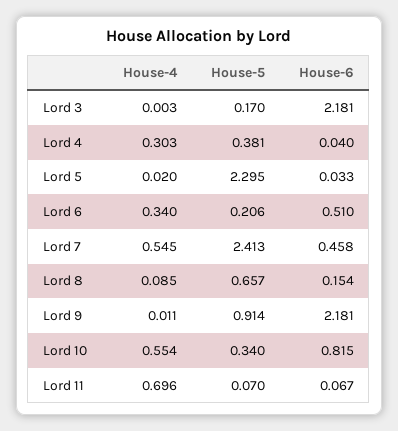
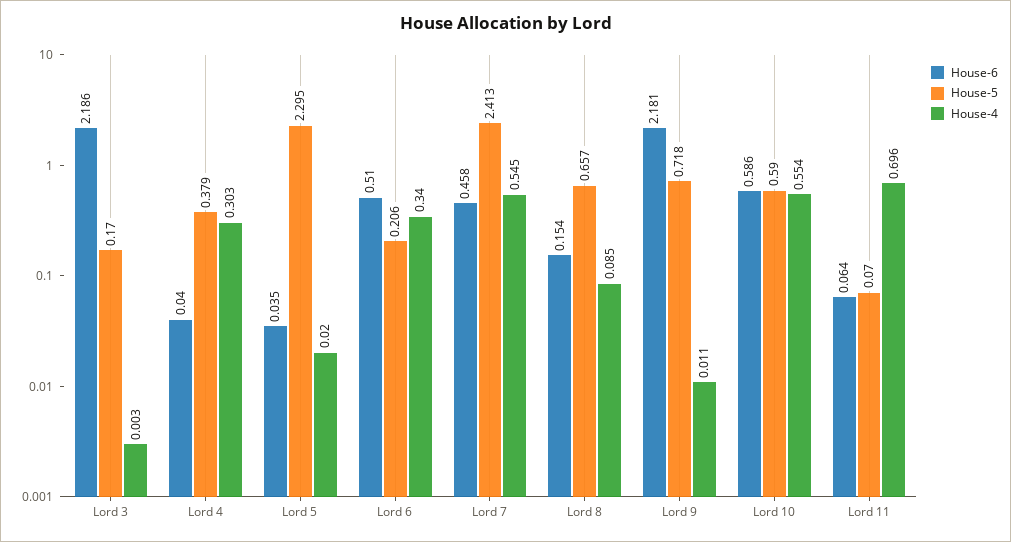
  {
    "House-4": {
      "Lord 3": 0.003,
      "Lord 4": 0.303,
      "Lord 5": 0.02,
      "Lord 6": 0.34,
      "Lord 7": 0.545,
      "Lord 8": 0.085,
      "Lord 9": 0.011,
      "Lord 10": 0.554,
      "Lord 11": 0.696
    },
    "House-5": {
      "Lord 3": 0.17,
-     "Lord 4": 0.381,
+     "Lord 4": 0.379,
      "Lord 5": 2.295,
      "Lord 6": 0.206,
      "Lord 7": 2.413,
      "Lord 8": 0.657,
-     "Lord 9": 0.914,
+     "Lord 9": 0.718,
-     "Lord 10": 0.34,
+     "Lord 10": 0.59,
      "Lord 11": 0.07
    },
    "House-6": {
-     "Lord 3": 2.181,
+     "Lord 3": 2.186,
      "Lord 4": 0.04,
-     "Lord 5": 0.033,
+     "Lord 5": 0.035,
      "Lord 6": 0.51,
      "Lord 7": 0.458,
      "Lord 8": 0.154,
      "Lord 9": 2.181,
-     "Lord 10": 0.815,
+     "Lord 10": 0.586,
-     "Lord 11": 0.067
+     "Lord 11": 0.064
    }
  }

